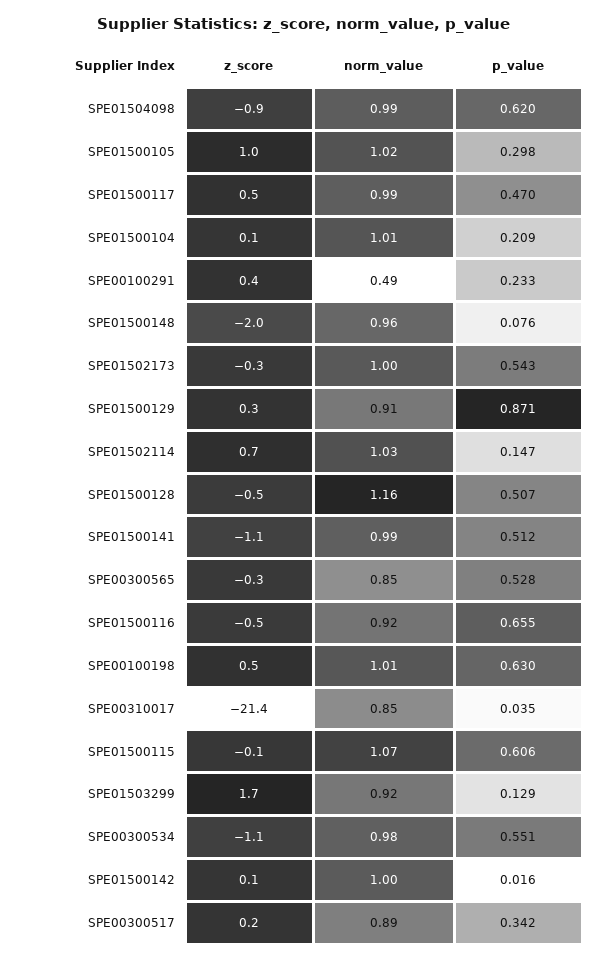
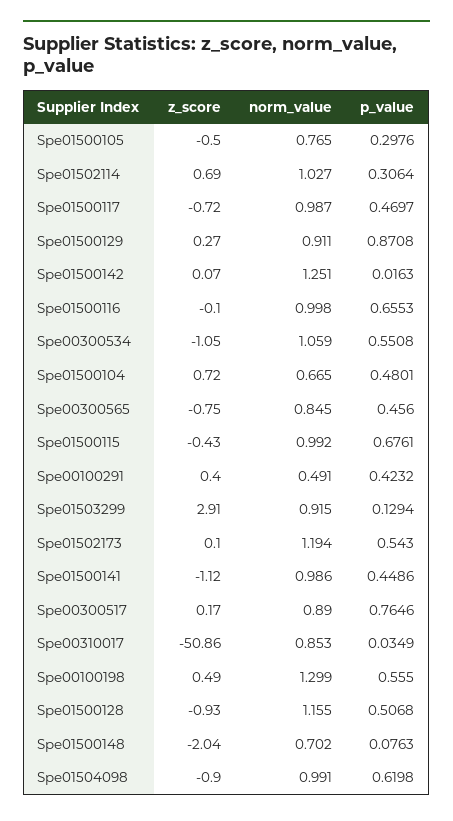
  {
    "z_score": {
      "SPE01504098": -0.9,
-     "SPE01500105": 1,
+     "SPE01500105": -0.5,
-     "SPE01500117": 0.5,
+     "SPE01500117": -0.72,
-     "SPE01500104": 0.1,
+     "SPE01500104": 0.72,
      "SPE00100291": 0.4,
      "SPE01500148": -2.04,
-     "SPE01502173": -0.3,
+     "SPE01502173": 0.1,
      "SPE01500129": 0.27,
      "SPE01502114": 0.69,
-     "SPE01500128": -0.5,
+     "SPE01500128": -0.93,
      "SPE01500141": -1.12,
-     "SPE00300565": -0.3,
+     "SPE00300565": -0.75,
-     "SPE01500116": -0.5,
+     "SPE01500116": -0.1,
      "SPE00100198": 0.49,
-     "SPE00310017": -21.4,
+     "SPE00310017": -50.86,
-     "SPE01500115": -0.1,
+     "SPE01500115": -0.43,
-     "SPE01503299": 1.7,
+     "SPE01503299": 2.91,
      "SPE00300534": -1.05,
      "SPE01500142": 0.07,
      "SPE00300517": 0.17
    },
    "norm_value": {
      "SPE01504098": 0.991,
-     "SPE01500105": 1.02,
+     "SPE01500105": 0.765,
      "SPE01500117": 0.987,
-     "SPE01500104": 1.01,
+     "SPE01500104": 0.665,
      "SPE00100291": 0.491,
-     "SPE01500148": 0.96,
+     "SPE01500148": 0.702,
-     "SPE01502173": 1,
+     "SPE01502173": 1.194,
      "SPE01500129": 0.911,
      "SPE01502114": 1.027,
      "SPE01500128": 1.155,
      "SPE01500141": 0.986,
      "SPE00300565": 0.845,
-     "SPE01500116": 0.92,
+     "SPE01500116": 0.998,
-     "SPE00100198": 1.01,
+     "SPE00100198": 1.299,
      "SPE00310017": 0.853,
-     "SPE01500115": 1.07,
+     "SPE01500115": 0.992,
      "SPE01503299": 0.915,
-     "SPE00300534": 0.98,
+     "SPE00300534": 1.059,
-     "SPE01500142": 1,
+     "SPE01500142": 1.251,
      "SPE00300517": 0.89
    },
    "p_value": {
      "SPE01504098": 0.6198,
      "SPE01500105": 0.2976,
      "SPE01500117": 0.4697,
-     "SPE01500104": 0.209,
+     "SPE01500104": 0.4801,
-     "SPE00100291": 0.233,
+     "SPE00100291": 0.4232,
      "SPE01500148": 0.0763,
      "SPE01502173": 0.543,
      "SPE01500129": 0.8708,
-     "SPE01502114": 0.147,
+     "SPE01502114": 0.3064,
      "SPE01500128": 0.5068,
-     "SPE01500141": 0.512,
+     "SPE01500141": 0.4486,
-     "SPE00300565": 0.528,
+     "SPE00300565": 0.456,
      "SPE01500116": 0.6553,
-     "SPE00100198": 0.63,
+     "SPE00100198": 0.555,
      "SPE00310017": 0.0349,
-     "SPE01500115": 0.606,
+     "SPE01500115": 0.6761,
      "SPE01503299": 0.1294,
      "SPE00300534": 0.5508,
      "SPE01500142": 0.0163,
-     "SPE00300517": 0.342
+     "SPE00300517": 0.7646
    }
  }

